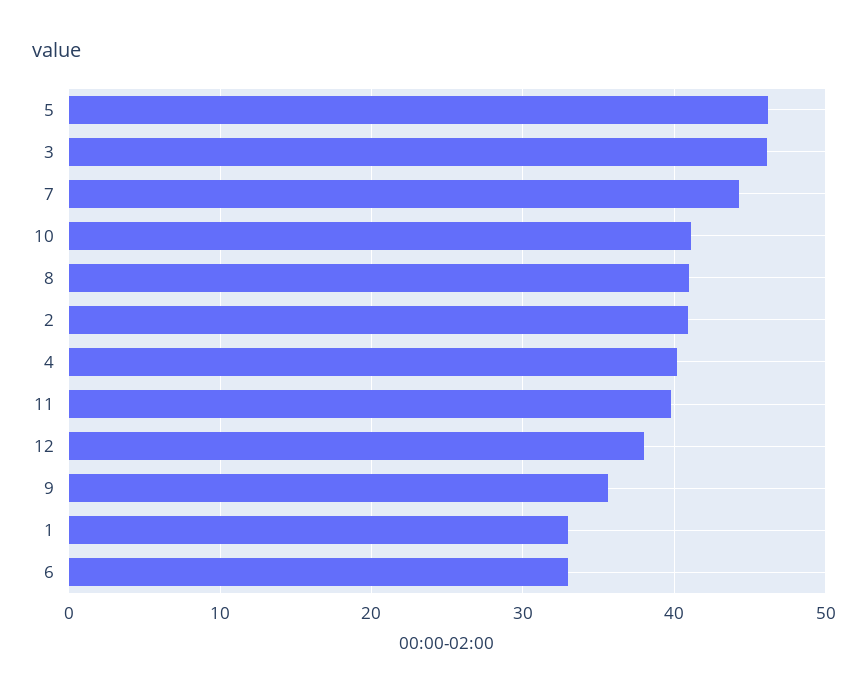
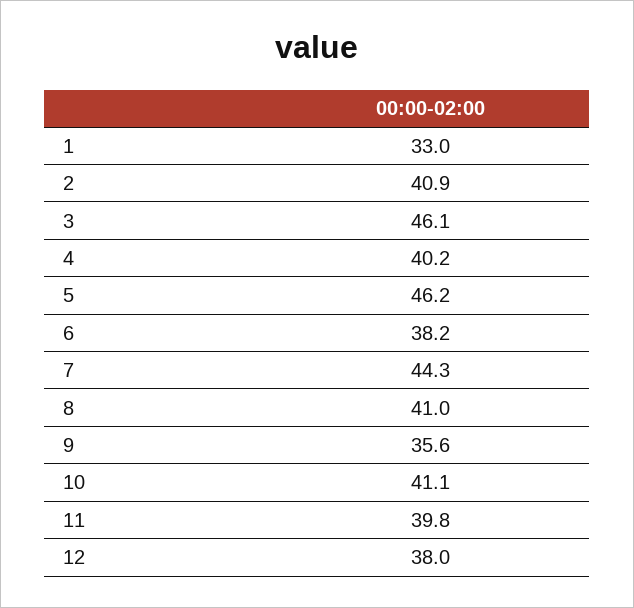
  {
    "5": 46.2,
    "3": 46.1,
    "7": 44.3,
    "10": 41.1,
    "8": 41,
    "2": 40.9,
    "4": 40.2,
    "11": 39.8,
    "12": 38,
    "9": 35.6,
    "1": 33,
-   "6": 33
+   "6": 38.2
  }

